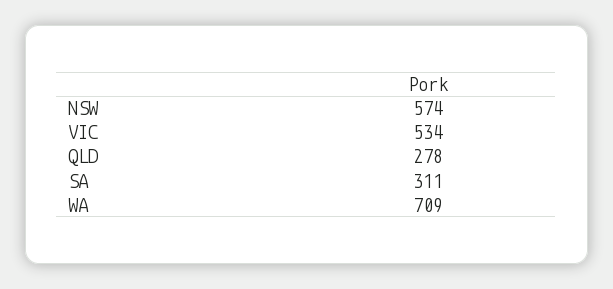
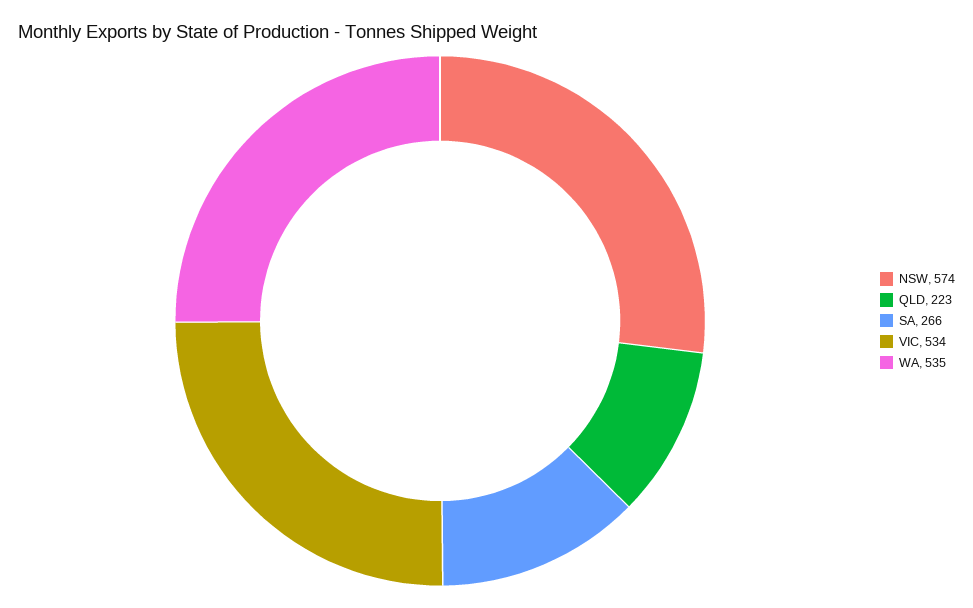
  {
    "NSW": 574,
    "VIC": 534,
-   "QLD": 278,
+   "QLD": 223,
-   "SA": 311,
+   "SA": 266,
-   "WA": 709
+   "WA": 535
  }

